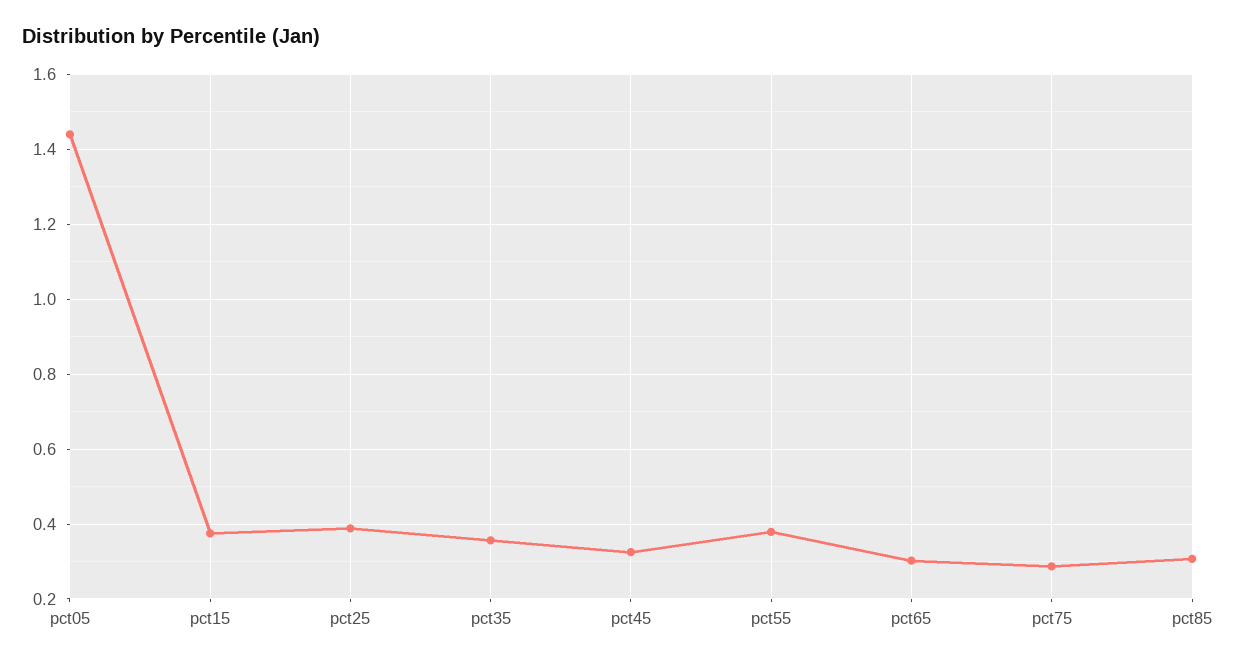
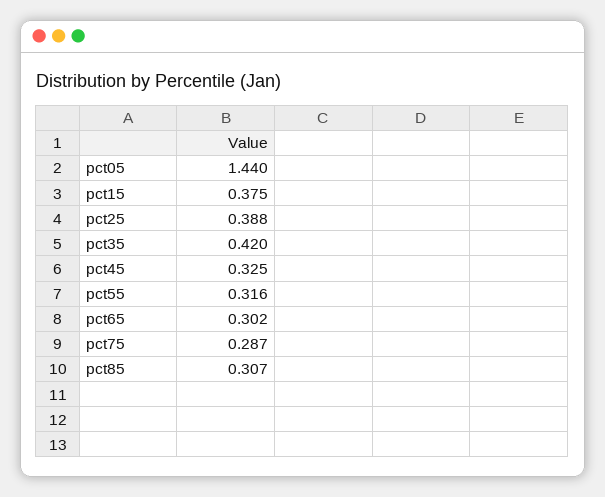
  {
    "pct05": 1.44,
    "pct15": 0.375,
    "pct25": 0.388,
-   "pct35": 0.36,
+   "pct35": 0.42,
    "pct45": 0.325,
-   "pct55": 0.38,
+   "pct55": 0.316,
    "pct65": 0.302,
    "pct75": 0.287,
    "pct85": 0.307
  }

